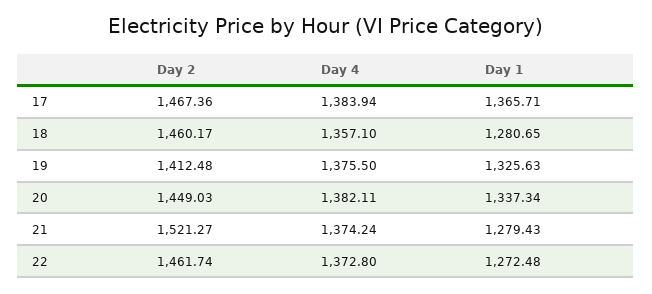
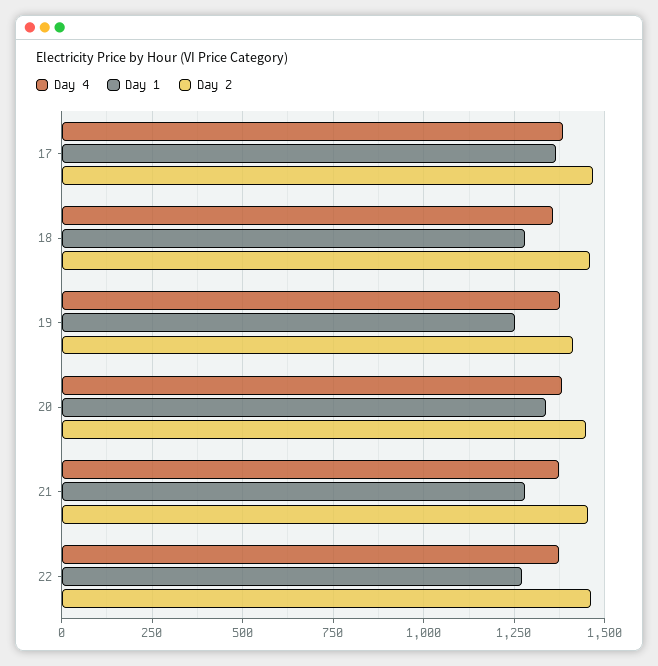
  {
    "Day 2": {
      "17": 1467.36,
      "18": 1460.17,
      "19": 1412.48,
      "20": 1449.03,
-     "21": 1521.27,
+     "21": 1450,
      "22": 1461.74
    },
    "Day 4": {
      "17": 1383.94,
      "18": 1357.1,
      "19": 1375.5,
      "20": 1382.11,
      "21": 1374.24,
      "22": 1372.8
    },
    "Day 1": {
      "17": 1365.71,
      "18": 1280.65,
-     "19": 1325.63,
+     "19": 1250,
      "20": 1337.34,
      "21": 1279.43,
      "22": 1272.48
    }
  }

